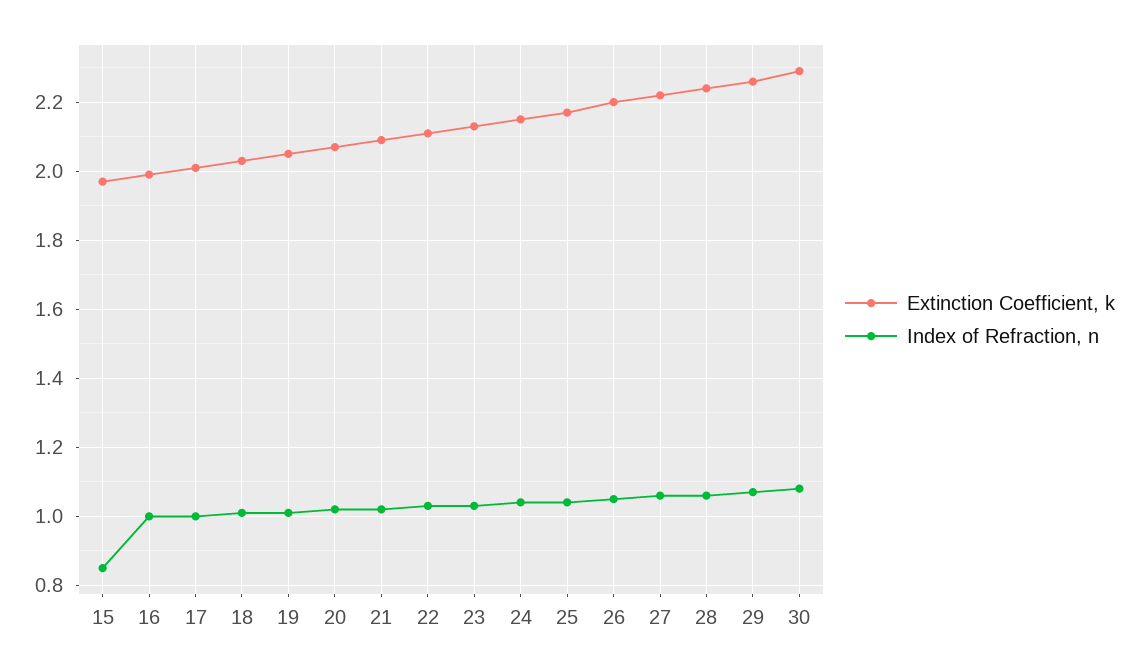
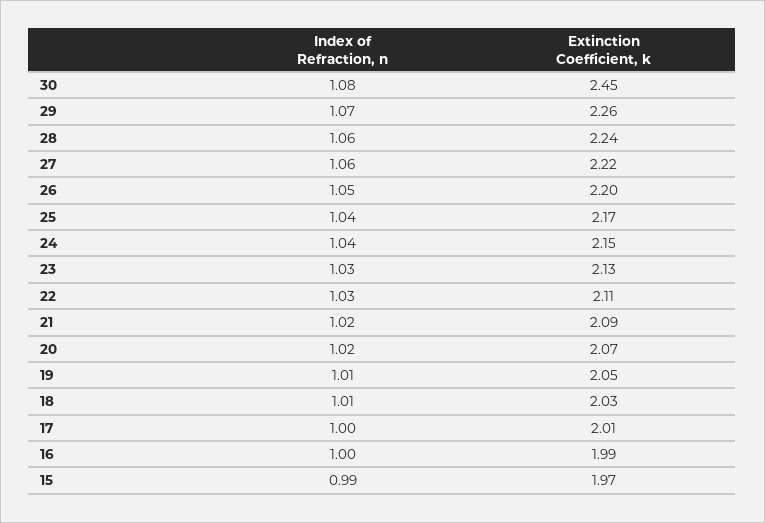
  {
    "Extinction Coefficient, k": {
      "15": 1.97,
      "16": 1.99,
      "17": 2.01,
      "18": 2.03,
      "19": 2.05,
      "20": 2.07,
      "21": 2.09,
      "22": 2.11,
      "23": 2.13,
      "24": 2.15,
      "25": 2.17,
      "26": 2.2,
      "27": 2.22,
      "28": 2.24,
      "29": 2.26,
-     "30": 2.3
+     "30": 2.45
    },
    "Index of Refraction, n": {
-     "15": 0.85,
+     "15": 0.99,
      "16": 1,
      "17": 1,
      "18": 1.01,
      "19": 1.01,
      "20": 1.02,
      "21": 1.02,
      "22": 1.03,
      "23": 1.03,
      "24": 1.04,
      "25": 1.04,
      "26": 1.05,
      "27": 1.06,
      "28": 1.06,
      "29": 1.07,
      "30": 1.08
    }
  }

